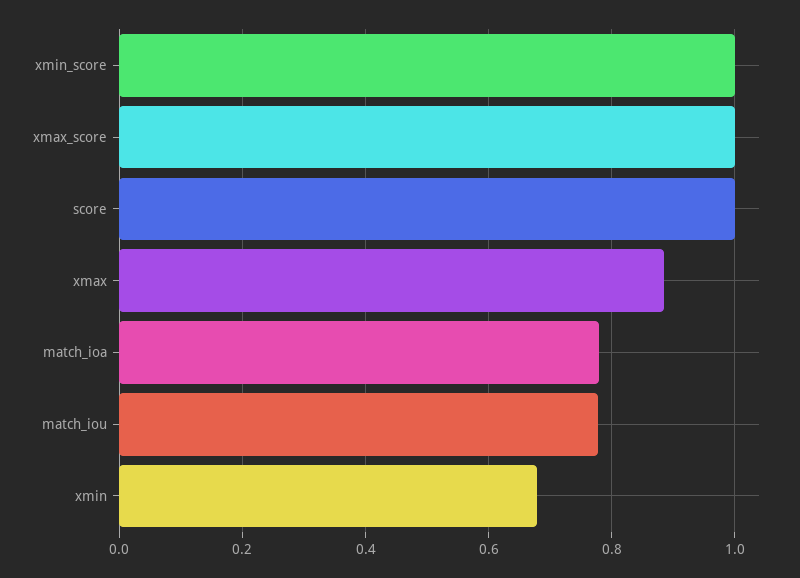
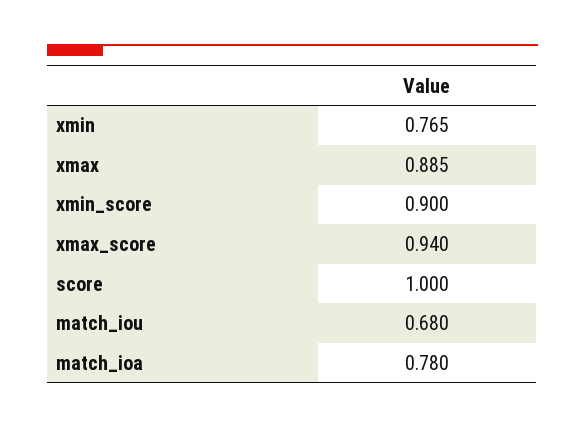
  {
-   "xmin_score": 1,
+   "xmin_score": 0.9,
-   "xmax_score": 1,
+   "xmax_score": 0.94,
    "score": 1,
    "xmax": 0.885,
    "match_ioa": 0.78,
-   "match_iou": 0.78,
+   "match_iou": 0.68,
-   "xmin": 0.68
+   "xmin": 0.765
  }

